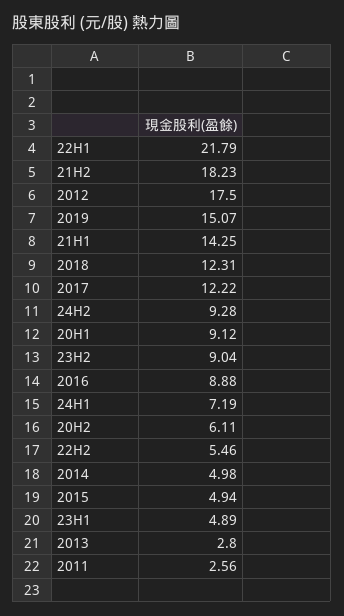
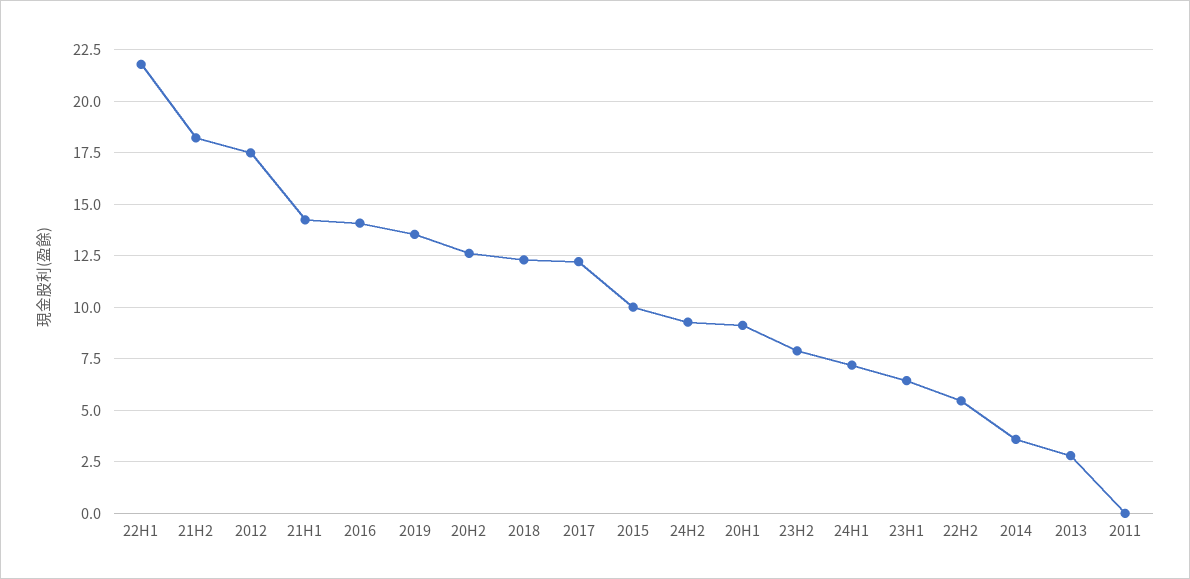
  {
    "22H1": 21.79,
    "21H2": 18.23,
    "2012": 17.5,
-   "2019": 15.07,
+   "2019": 13.5,
    "21H1": 14.25,
    "2018": 12.31,
    "2017": 12.22,
    "24H2": 9.28,
    "20H1": 9.12,
-   "23H2": 9.04,
+   "23H2": 8,
-   "2016": 8.88,
+   "2016": 14,
    "24H1": 7.19,
-   "20H2": 6.11,
+   "20H2": 12.5,
    "22H2": 5.46,
-   "2014": 4.98,
+   "2014": 3.5,
-   "2015": 4.94,
+   "2015": 10,
-   "23H1": 4.89,
+   "23H1": 6.5,
    "2013": 2.8,
-   "2011": 2.56
+   "2011": 0
  }

